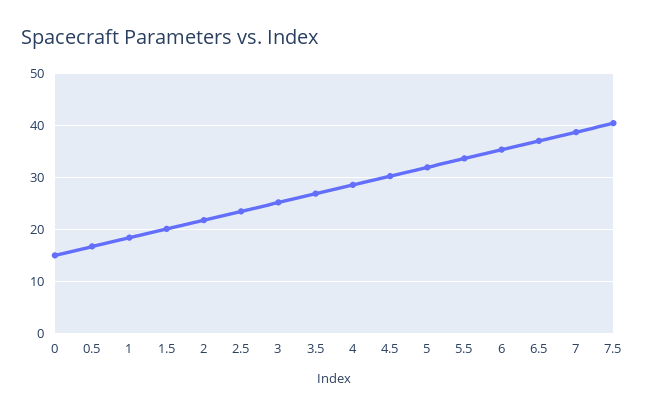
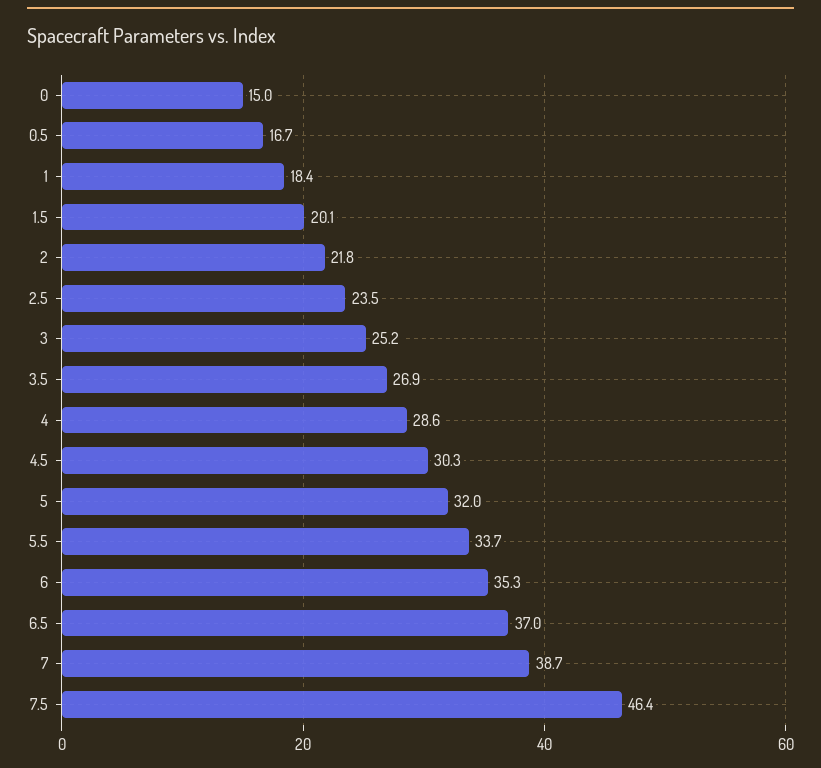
  {
    "0": 15,
    "0.5": 16.7,
    "1": 18.4,
    "1.5": 20.1,
    "2": 21.8,
    "2.5": 23.5,
    "3": 25.2,
    "3.5": 26.9,
    "4": 28.6,
    "4.5": 30.3,
    "5": 32,
    "5.5": 33.7,
    "6": 35.3,
    "6.5": 37,
    "7": 38.7,
-   "7.5": 40
+   "7.5": 46.4
  }

